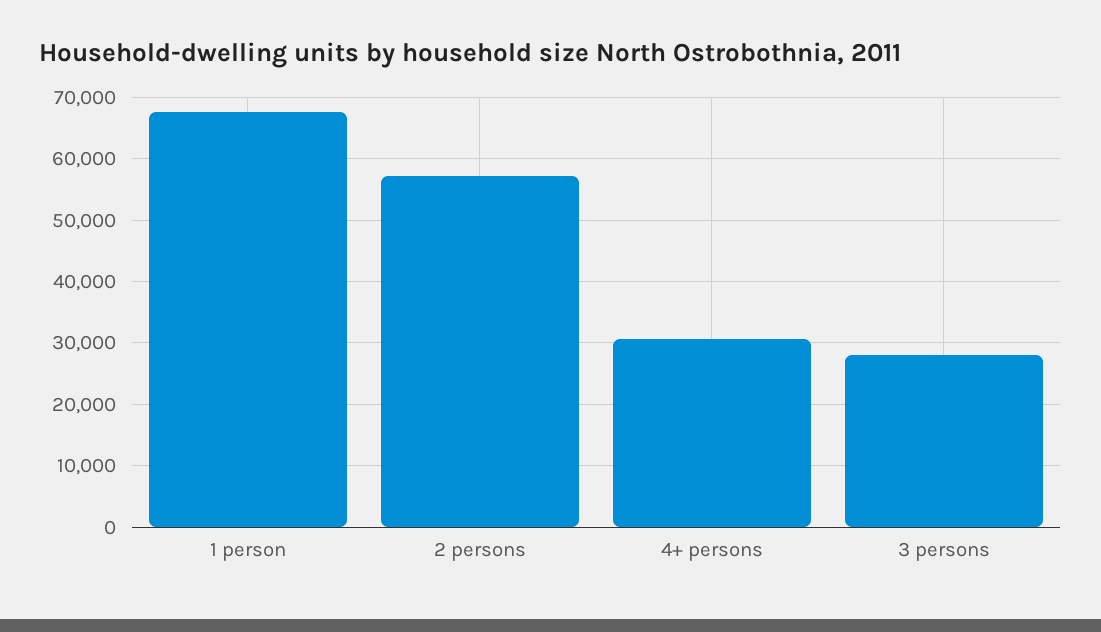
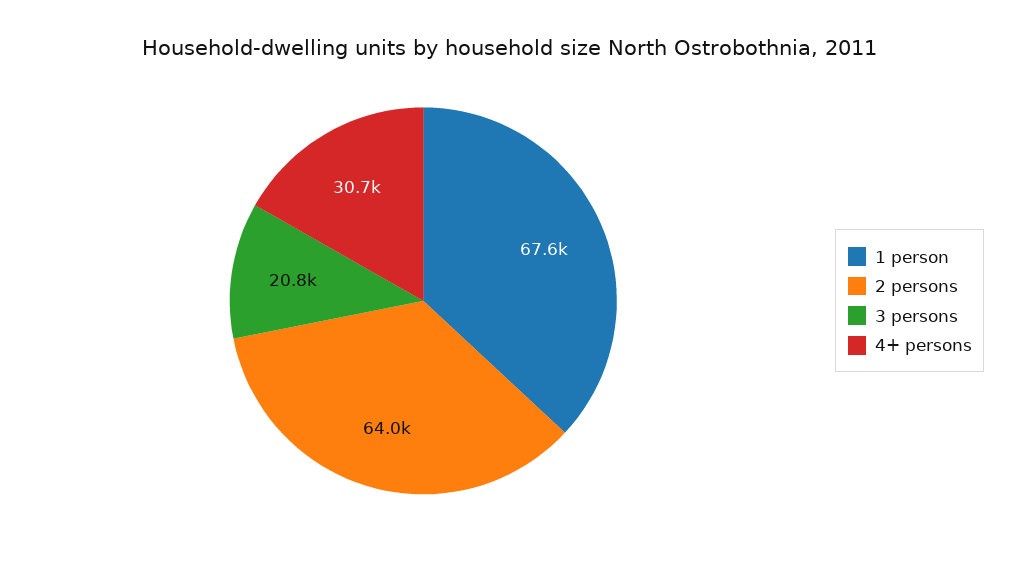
  {
    "1 person": 67600,
-   "2 persons": 57000,
+   "2 persons": 64000,
    "4+ persons": 30700,
-   "3 persons": 28000
+   "3 persons": 20800
  }

